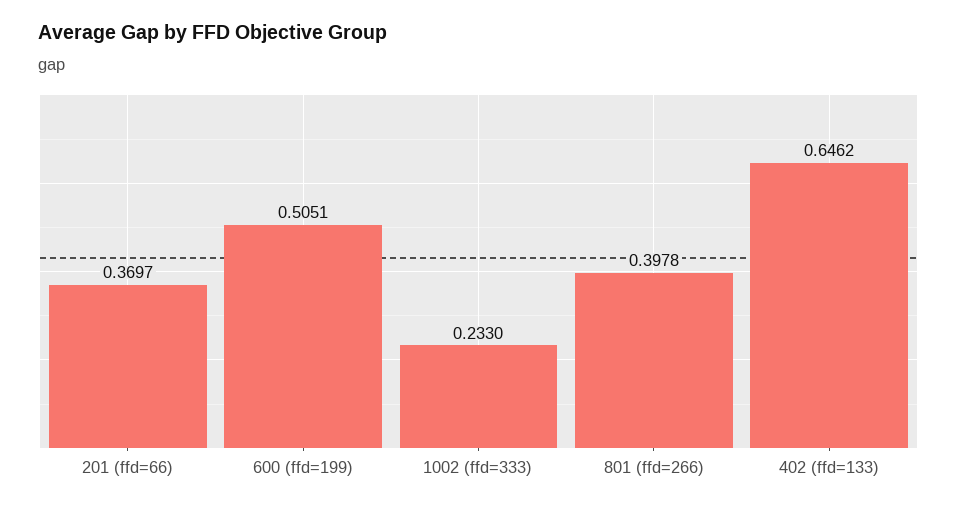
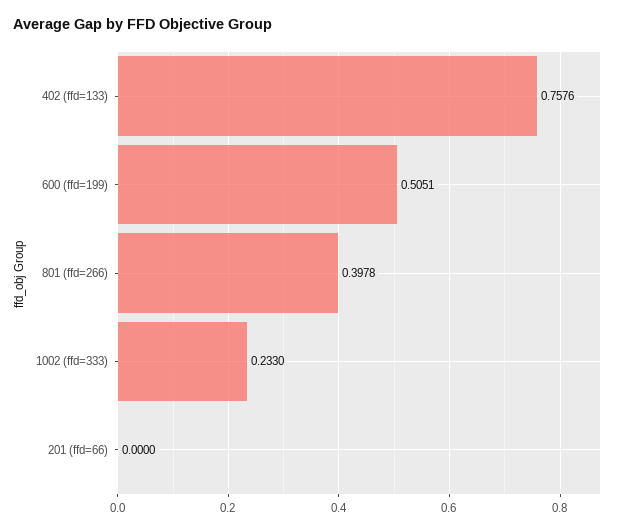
  {
-   "201 (ffd=66)": 0.3697,
+   "201 (ffd=66)": 0,
    "600 (ffd=199)": 0.5051,
    "1002 (ffd=333)": 0.233,
    "801 (ffd=266)": 0.3978,
-   "402 (ffd=133)": 0.6462
+   "402 (ffd=133)": 0.7576
  }

